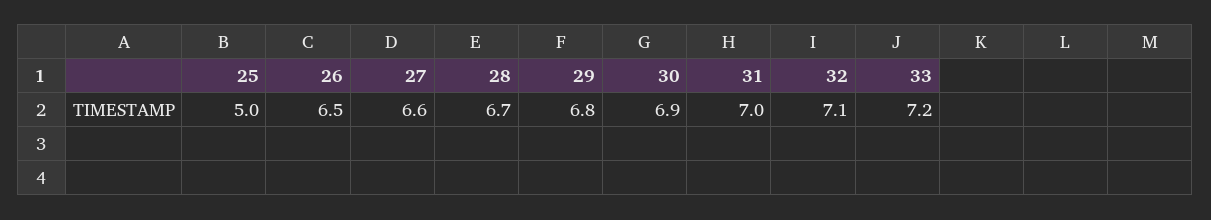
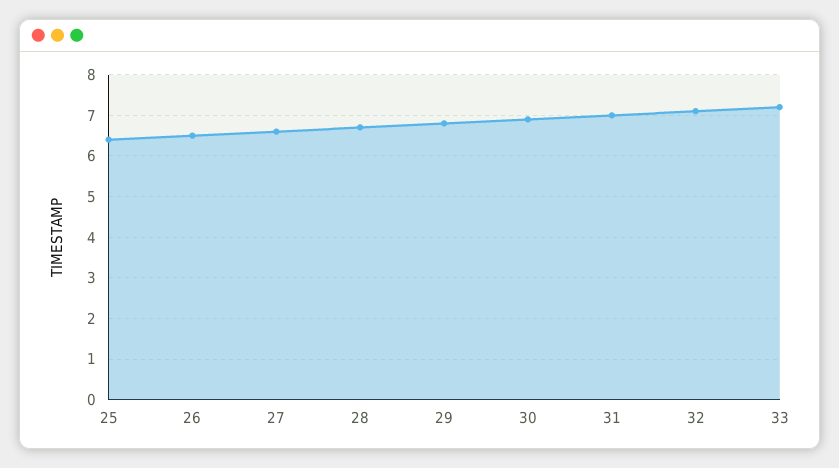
  {
-   "25": 5,
+   "25": 6.5,
    "26": 6.5,
    "27": 6.6,
    "28": 6.7,
    "29": 6.8,
    "30": 6.9,
    "31": 7,
    "32": 7.1,
    "33": 7.2
  }

